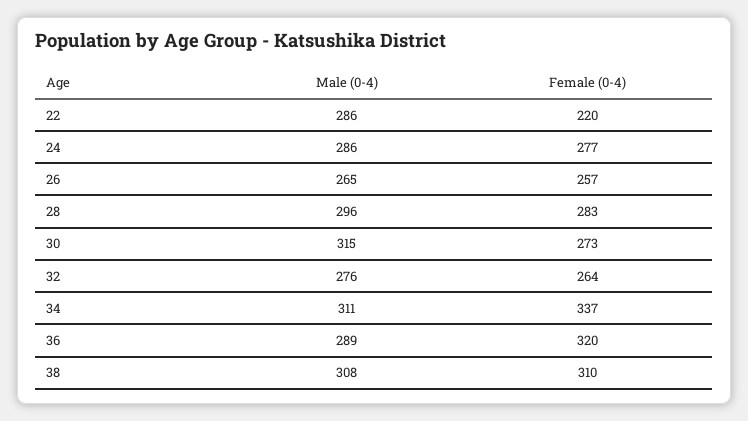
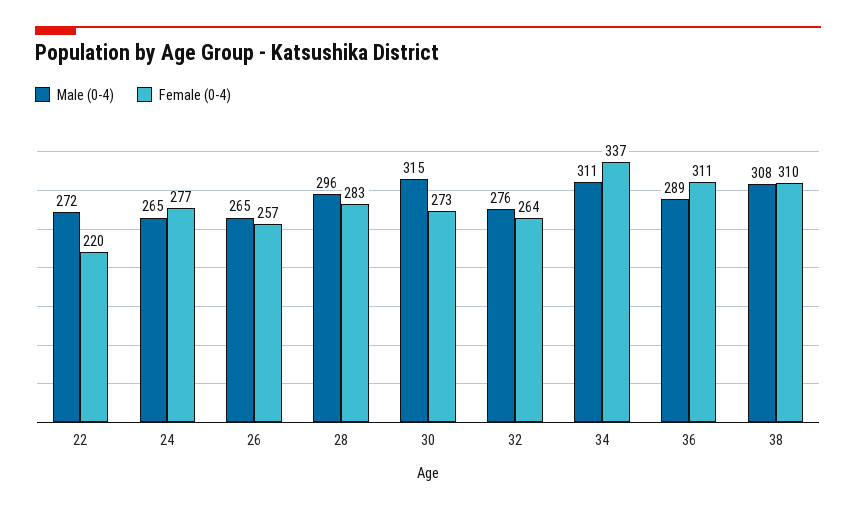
  {
    "Male (0-4)": {
-     "22": 286,
+     "22": 272,
-     "24": 286,
+     "24": 265,
      "26": 265,
      "28": 296,
      "30": 315,
      "32": 276,
      "34": 311,
      "36": 289,
      "38": 308
    },
    "Female (0-4)": {
      "22": 220,
      "24": 277,
      "26": 257,
      "28": 283,
      "30": 273,
      "32": 264,
      "34": 337,
-     "36": 320,
+     "36": 311,
      "38": 310
    }
  }

